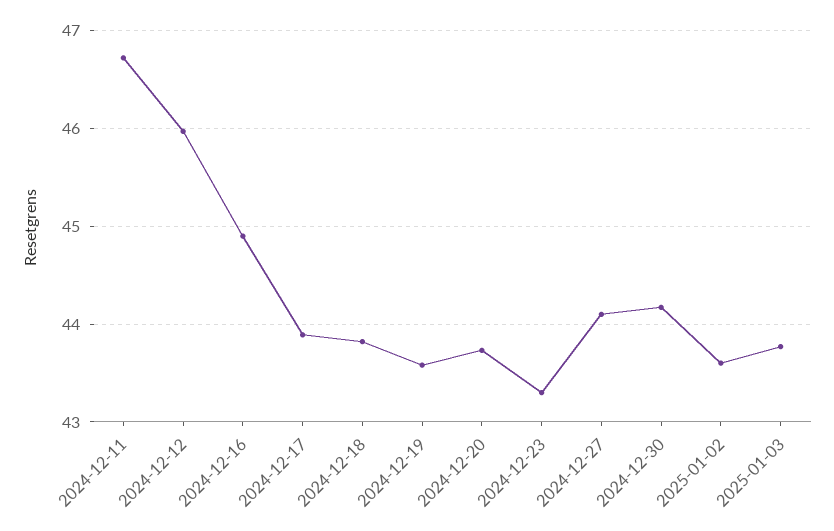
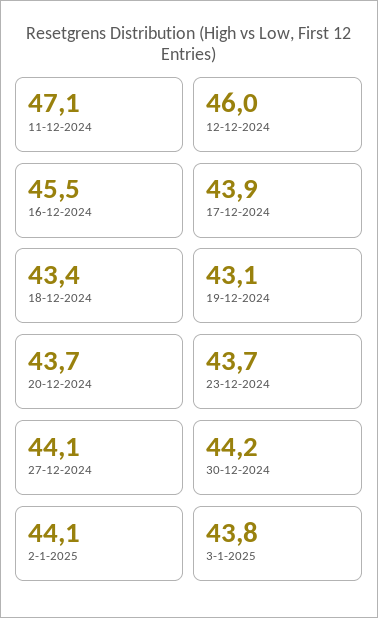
  {
-   "2024-12-11": 46.7,
+   "2024-12-11": 47.1,
    "2024-12-12": 46,
-   "2024-12-16": 44.9,
+   "2024-12-16": 45.5,
    "2024-12-17": 43.9,
-   "2024-12-18": 43.8,
+   "2024-12-18": 43.4,
-   "2024-12-19": 43.6,
+   "2024-12-19": 43.1,
    "2024-12-20": 43.7,
-   "2024-12-23": 43.3,
+   "2024-12-23": 43.7,
    "2024-12-27": 44.1,
    "2024-12-30": 44.2,
-   "2025-01-02": 43.6,
+   "2025-01-02": 44.1,
    "2025-01-03": 43.8
  }

